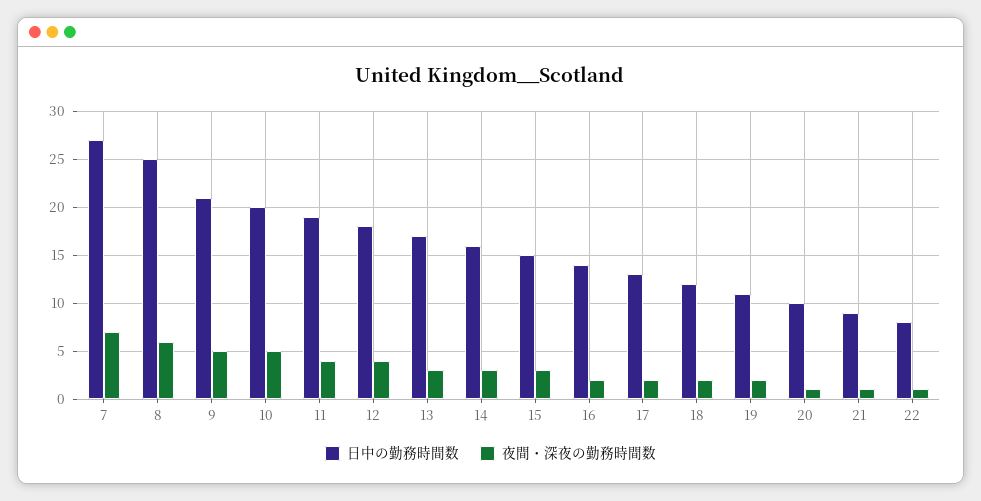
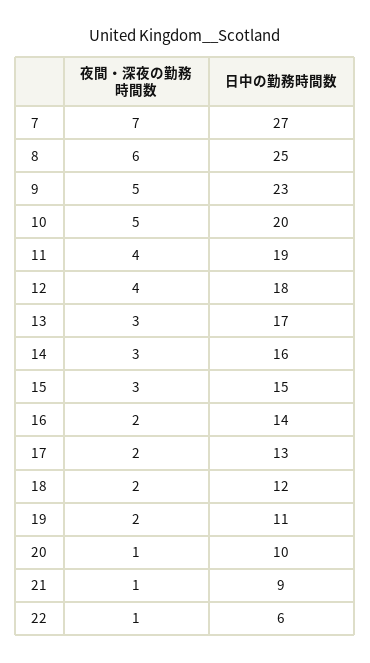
  {
    "日中の勤務時間数": {
      "7": 27,
      "8": 25,
-     "9": 21,
+     "9": 23,
      "10": 20,
      "11": 19,
      "12": 18,
      "13": 17,
      "14": 16,
      "15": 15,
      "16": 14,
      "17": 13,
      "18": 12,
      "19": 11,
      "20": 10,
      "21": 9,
-     "22": 8
+     "22": 6
    },
    "夜間・深夜の勤務時間数": {
      "7": 7,
      "8": 6,
      "9": 5,
      "10": 5,
      "11": 4,
      "12": 4,
      "13": 3,
      "14": 3,
      "15": 3,
      "16": 2,
      "17": 2,
      "18": 2,
      "19": 2,
      "20": 1,
      "21": 1,
      "22": 1
    }
  }

